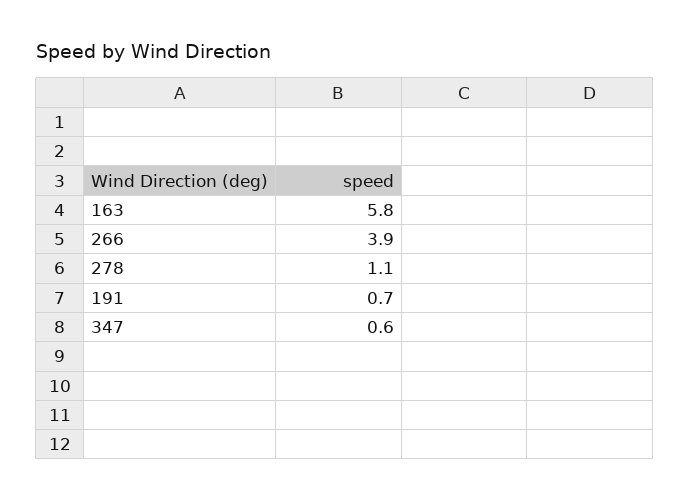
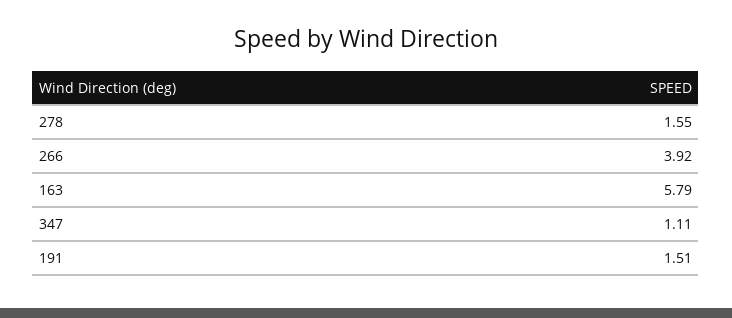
  {
    "163": 5.79,
    "266": 3.92,
-   "278": 1.1,
+   "278": 1.55,
-   "191": 0.7,
+   "191": 1.51,
-   "347": 0.6
+   "347": 1.11
  }

